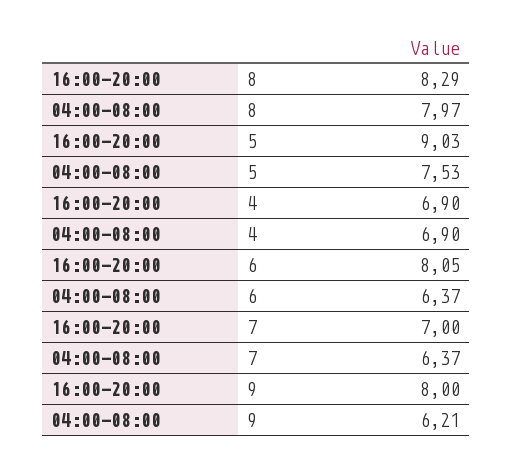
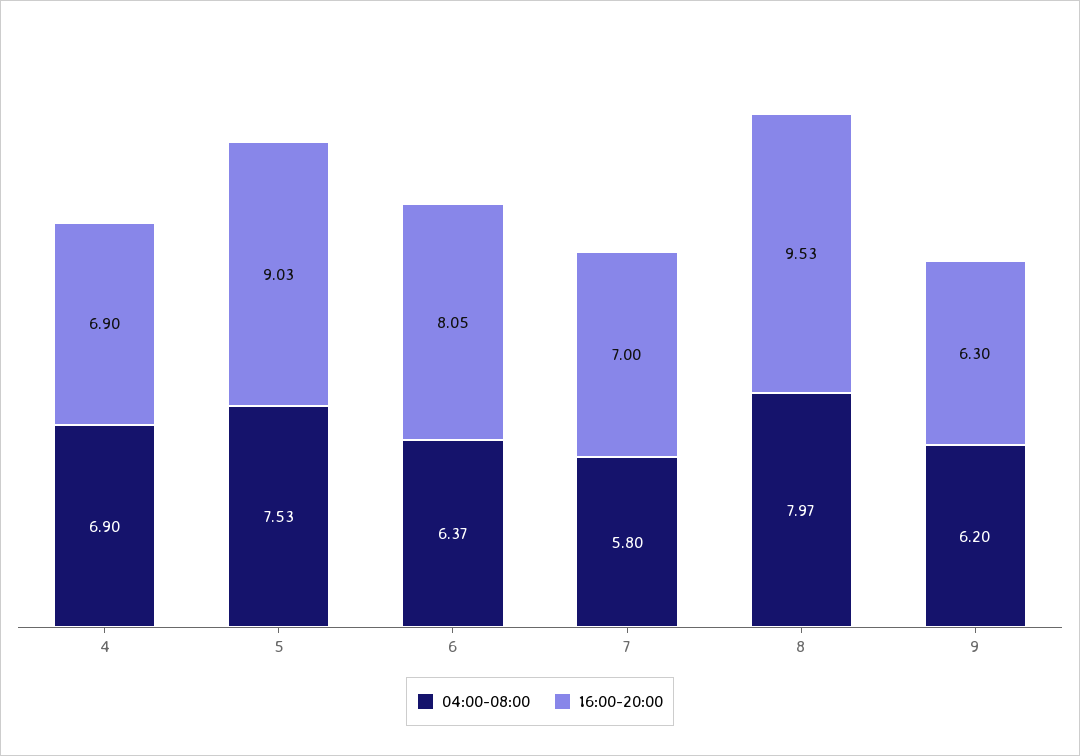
  {
    "16:00-20:00": {
-     "8": 8.29,
+     "8": 9.53,
      "5": 9.03,
      "4": 6.9,
      "6": 8.05,
      "7": 7,
-     "9": 8
+     "9": 6.3
    },
    "04:00-08:00": {
      "8": 7.97,
      "5": 7.53,
      "4": 6.9,
      "6": 6.37,
-     "7": 6.37,
+     "7": 5.8,
-     "9": 6.21
+     "9": 6.2
    }
  }

